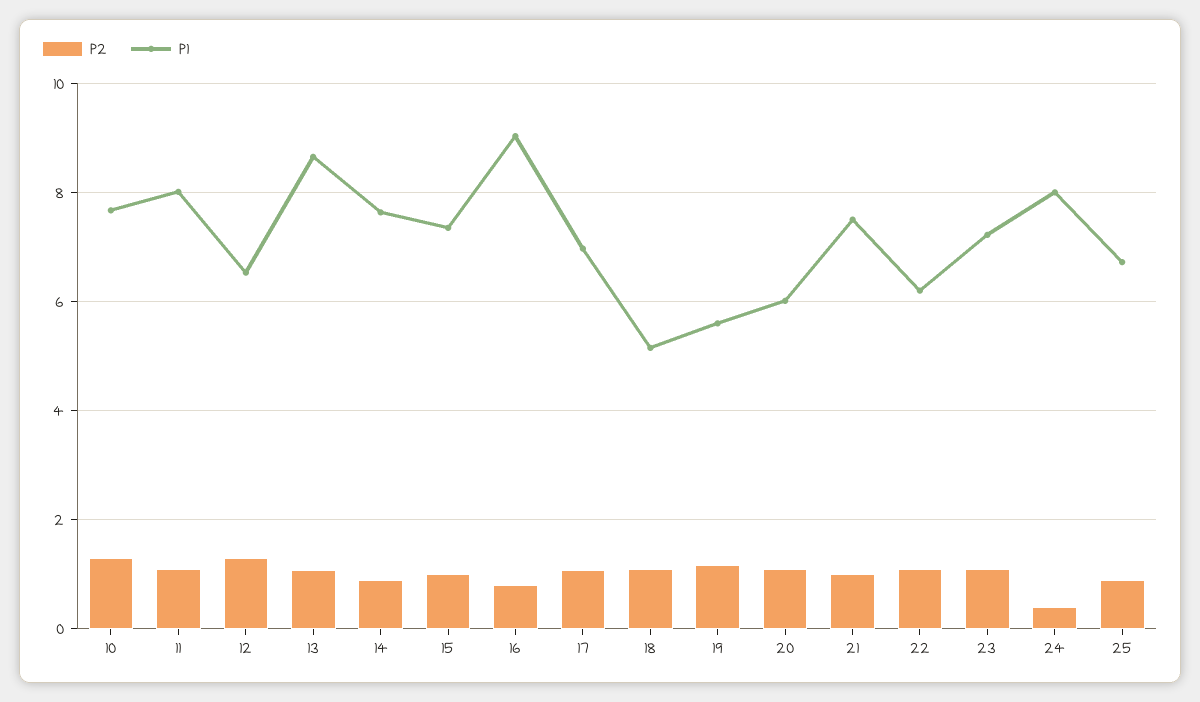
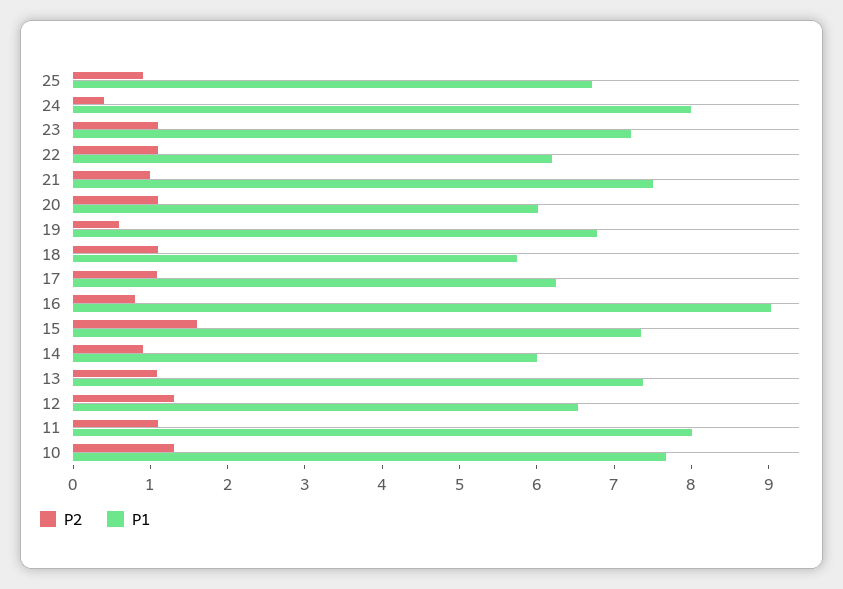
  {
    "P2": {
      "10": 1.4,
      "11": 1.2,
      "12": 1.4,
      "13": 1,
      "14": 1,
-     "15": 1,
+     "15": 1.6,
      "16": 0.8,
      "17": 1,
      "18": 1.2,
-     "19": 1.2,
+     "19": 0.6,
      "20": 1.2,
      "21": 1,
      "22": 1.2,
      "23": 1.2,
      "24": 0.4,
      "25": 1
    },
    "P1": {
      "10": 7.6,
      "11": 8,
      "12": 6.6,
-     "13": 8.6,
+     "13": 7.4,
-     "14": 7.6,
+     "14": 6,
      "15": 7.4,
      "16": 9,
-     "17": 7,
+     "17": 6.2,
-     "18": 5.2,
+     "18": 5.8,
-     "19": 5.6,
+     "19": 6.8,
      "20": 6,
      "21": 7.6,
      "22": 6.2,
      "23": 7.2,
      "24": 8,
      "25": 6.8
    }
  }

